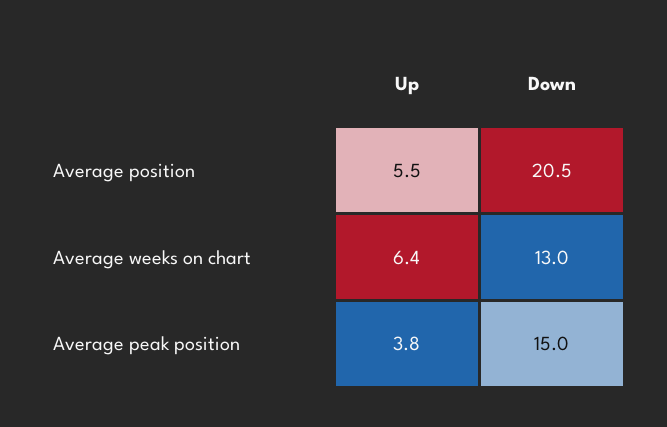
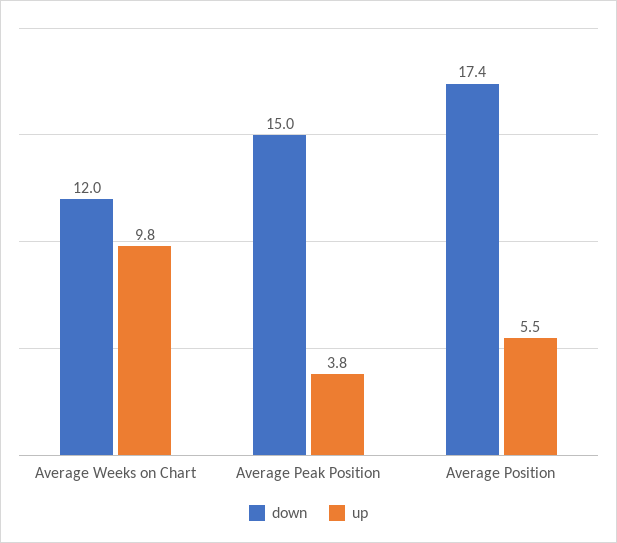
  {
    "Up": {
      "Average position": 5.5,
-     "Average weeks on chart": 6.4,
+     "Average weeks on chart": 9.8,
      "Average peak position": 3.8
    },
    "Down": {
-     "Average position": 20.5,
+     "Average position": 17.4,
-     "Average weeks on chart": 13,
+     "Average weeks on chart": 12,
      "Average peak position": 15
    }
  }

